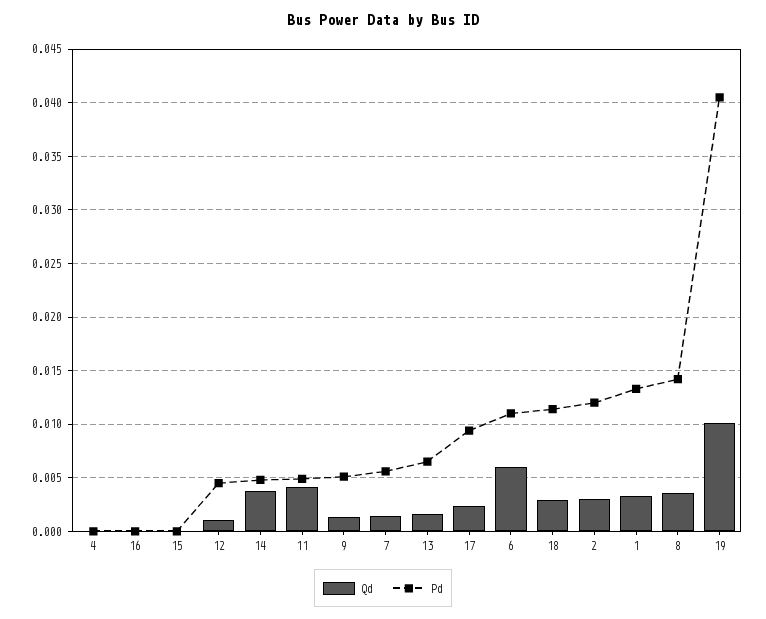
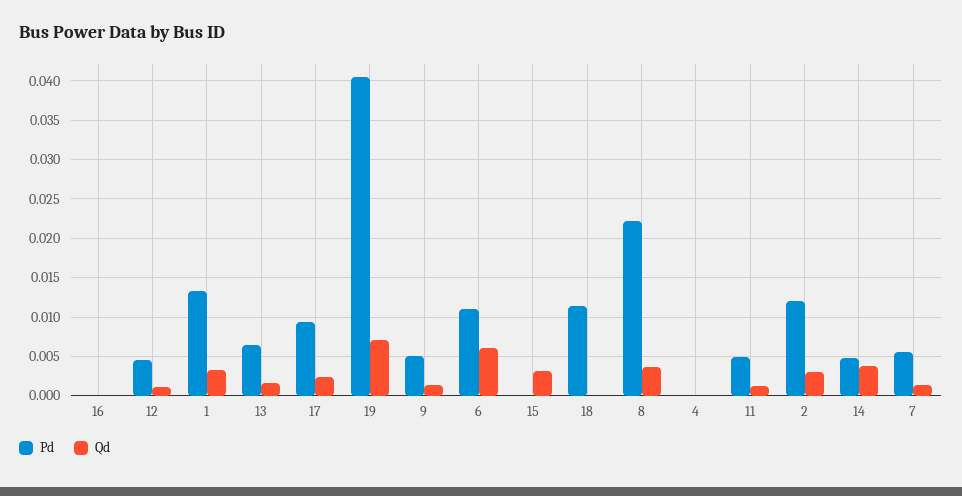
  {
    "Qd": {
      "4": 0,
      "16": 0,
-     "15": 0,
+     "15": 0.003,
      "12": 0.001,
      "14": 0.004,
-     "11": 0.004,
+     "11": 0.001,
      "9": 0.001,
      "7": 0.001,
      "13": 0.002,
      "17": 0.002,
      "6": 0.006,
-     "18": 0.003,
+     "18": 0,
      "2": 0.003,
      "1": 0.003,
      "8": 0.004,
-     "19": 0.01
+     "19": 0.007
    },
    "Pd": {
      "4": 0,
      "16": 0,
      "15": 0,
      "12": 0.005,
      "14": 0.005,
      "11": 0.005,
      "9": 0.005,
      "7": 0.006,
      "13": 0.007,
      "17": 0.009,
      "6": 0.011,
      "18": 0.011,
      "2": 0.012,
      "1": 0.013,
-     "8": 0.014,
+     "8": 0.022,
      "19": 0.041
    }
  }

